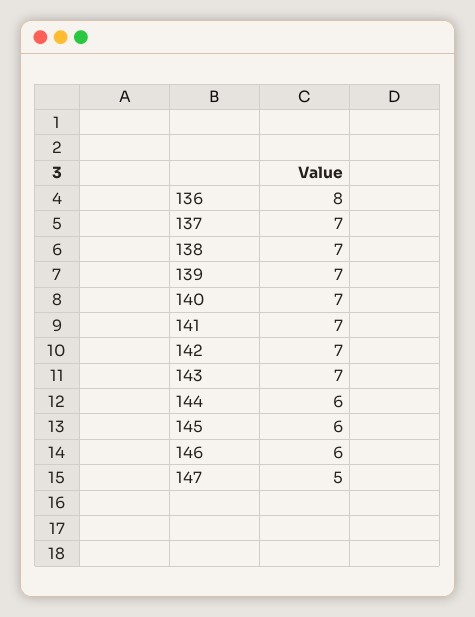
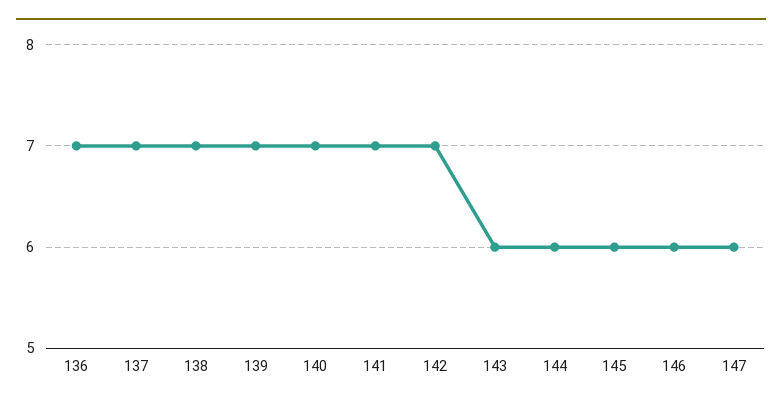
  {
-   "136": 8,
+   "136": 7,
    "137": 7,
    "138": 7,
    "139": 7,
    "140": 7,
    "141": 7,
    "142": 7,
-   "143": 7,
+   "143": 6,
    "144": 6,
    "145": 6,
    "146": 6,
-   "147": 5
+   "147": 6
  }

